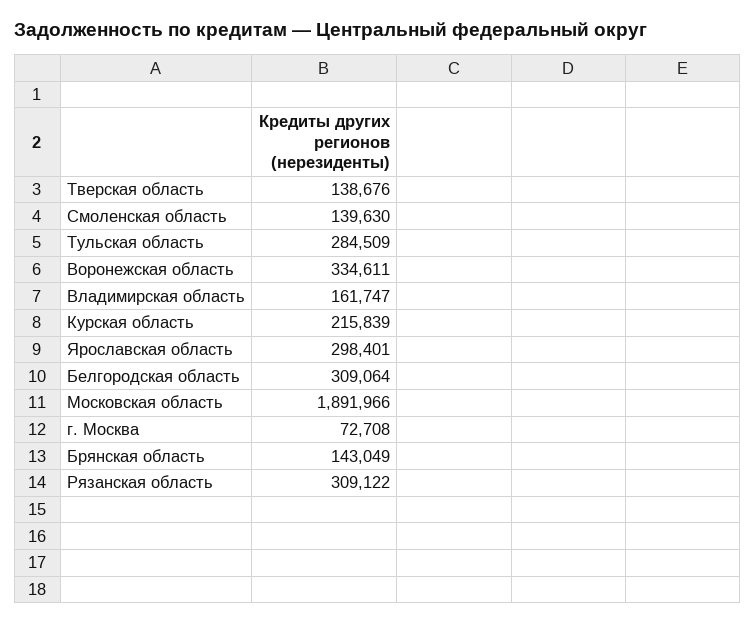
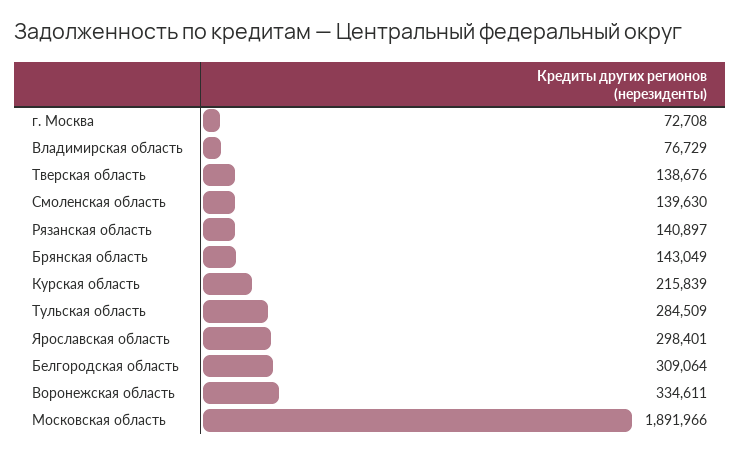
  {
    "Тверская область": 138676,
    "Смоленская область": 139630,
    "Тульская область": 284509,
    "Воронежская область": 334611,
-   "Владимирская область": 161747,
+   "Владимирская область": 76729,
    "Курская область": 215839,
    "Ярославская область": 298401,
    "Белгородская область": 309064,
    "Московская область": 1891966,
    "г. Москва": 72708,
    "Брянская область": 143049,
-   "Рязанская область": 309122
+   "Рязанская область": 140897
  }

